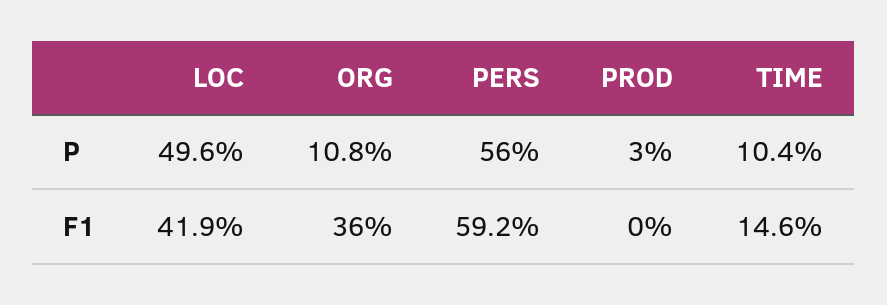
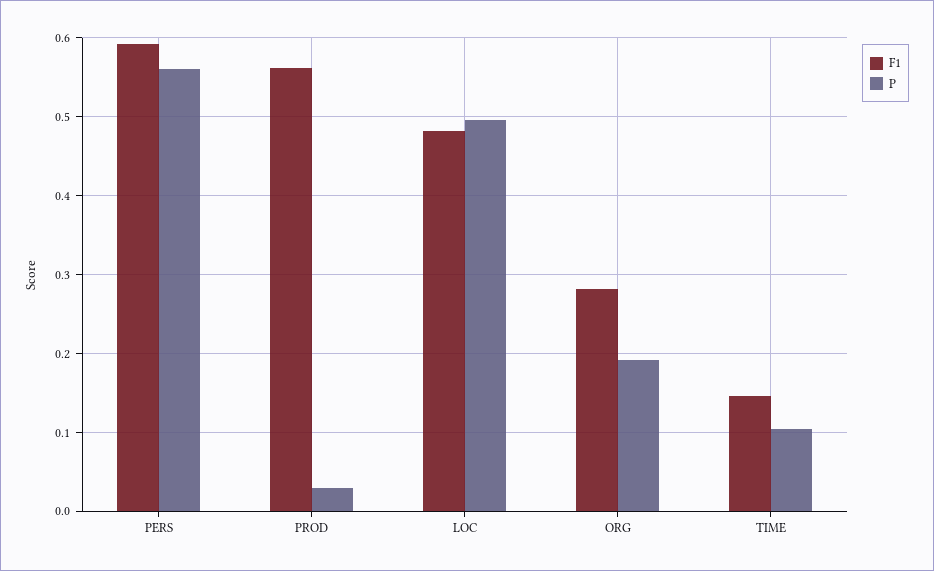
  {
    "P": {
      "LOC": 0.496,
-     "ORG": 0.108,
+     "ORG": 0.19,
      "PERS": 0.56,
      "PROD": 0.03,
      "TIME": 0.104
    },
    "F1": {
-     "LOC": 0.419,
+     "LOC": 0.48,
-     "ORG": 0.36,
+     "ORG": 0.28,
      "PERS": 0.592,
-     "PROD": 0,
+     "PROD": 0.56,
      "TIME": 0.146
    }
  }

